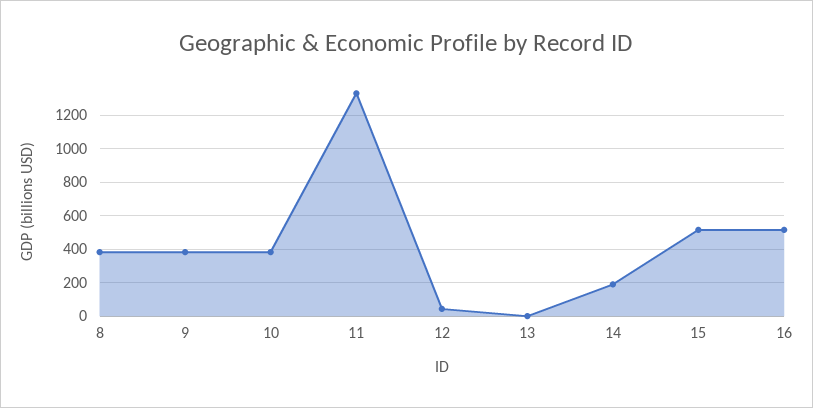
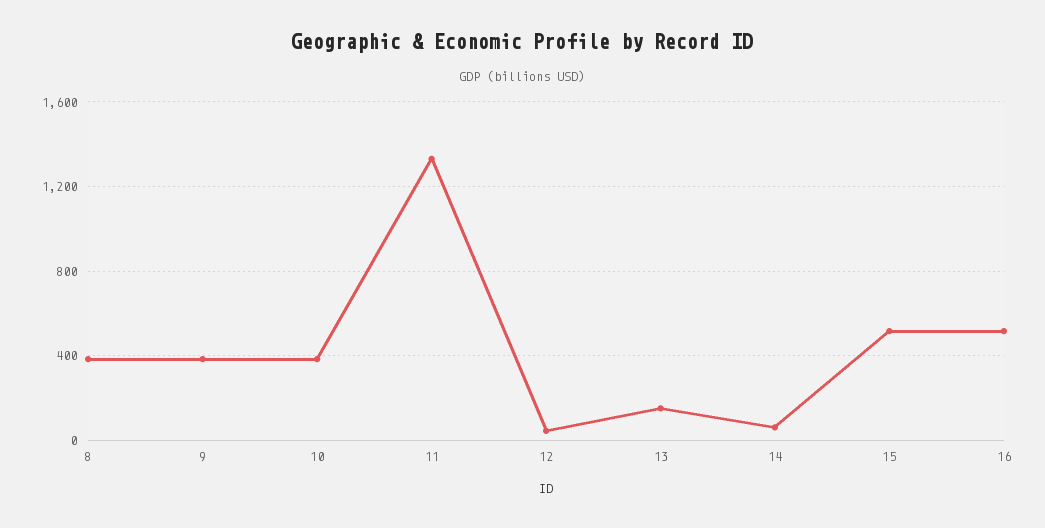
  {
    "8": 400,
    "9": 400,
    "10": 400,
    "11": 1350,
    "12": 50,
-   "13": 0,
+   "13": 150,
-   "14": 200,
+   "14": 50,
    "15": 500,
    "16": 500
  }

